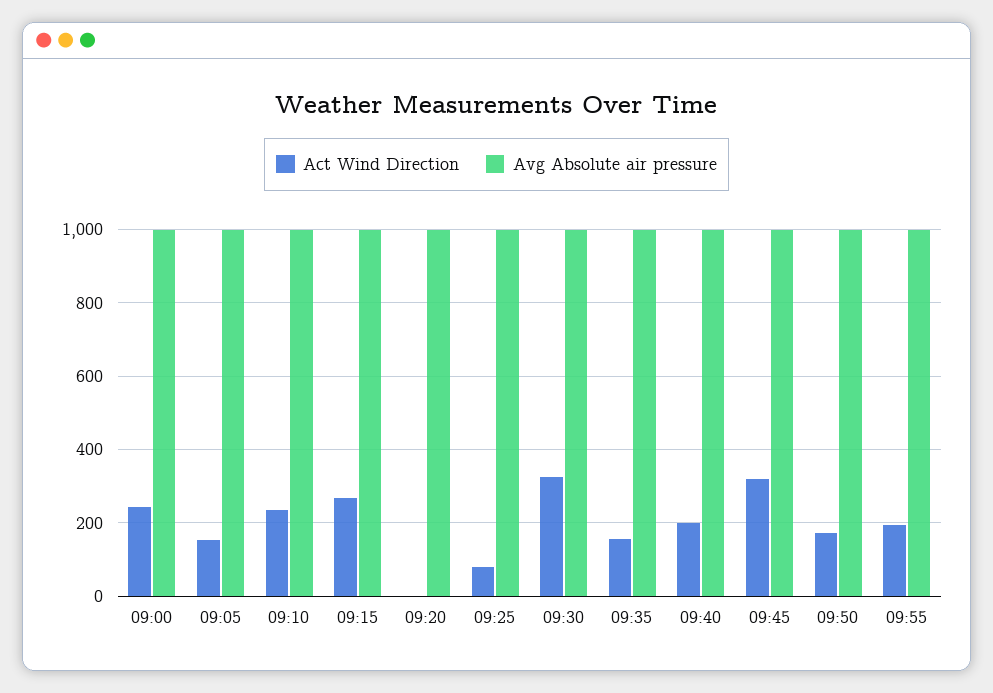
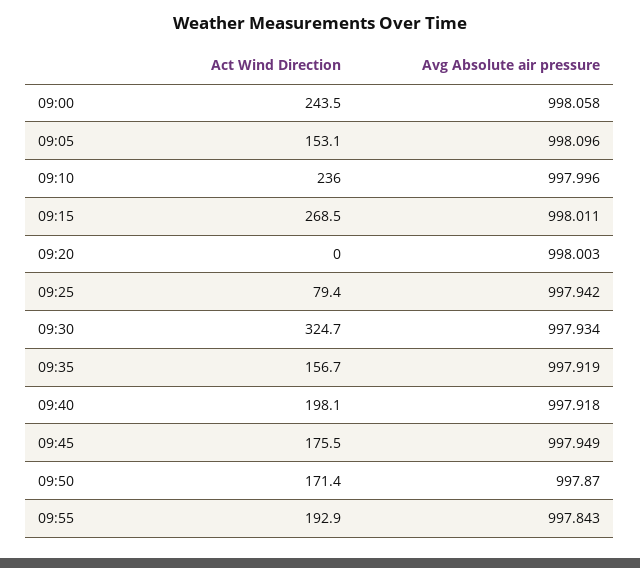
  {
    "Act Wind Direction": {
      "09:00": 243.5,
      "09:05": 153.1,
      "09:10": 236,
      "09:15": 268.5,
      "09:20": 0,
      "09:25": 79.4,
      "09:30": 324.7,
      "09:35": 156.7,
      "09:40": 198.1,
-     "09:45": 320,
+     "09:45": 175.5,
      "09:50": 171.4,
      "09:55": 192.9
    },
    "Avg Absolute air pressure": {
      "09:00": 998.058,
      "09:05": 998.096,
      "09:10": 997.996,
      "09:15": 998.011,
      "09:20": 998.003,
      "09:25": 997.942,
      "09:30": 997.934,
      "09:35": 997.919,
      "09:40": 997.918,
      "09:45": 997.949,
      "09:50": 997.87,
      "09:55": 997.843
    }
  }

